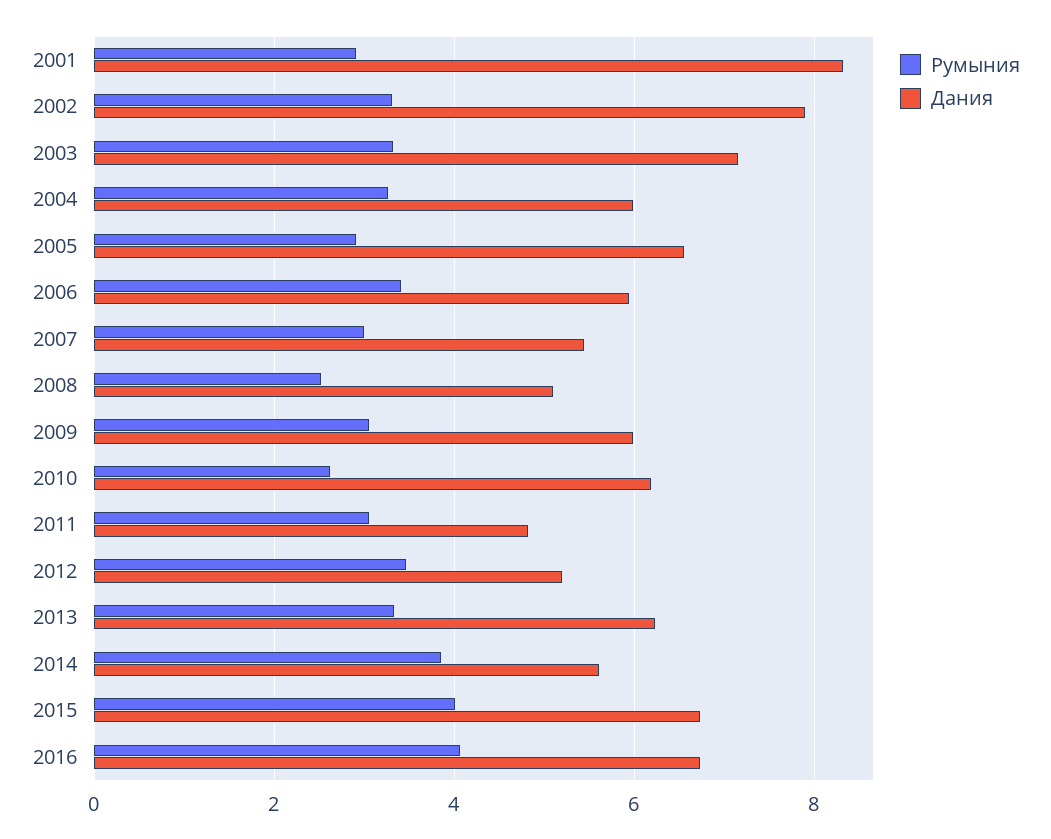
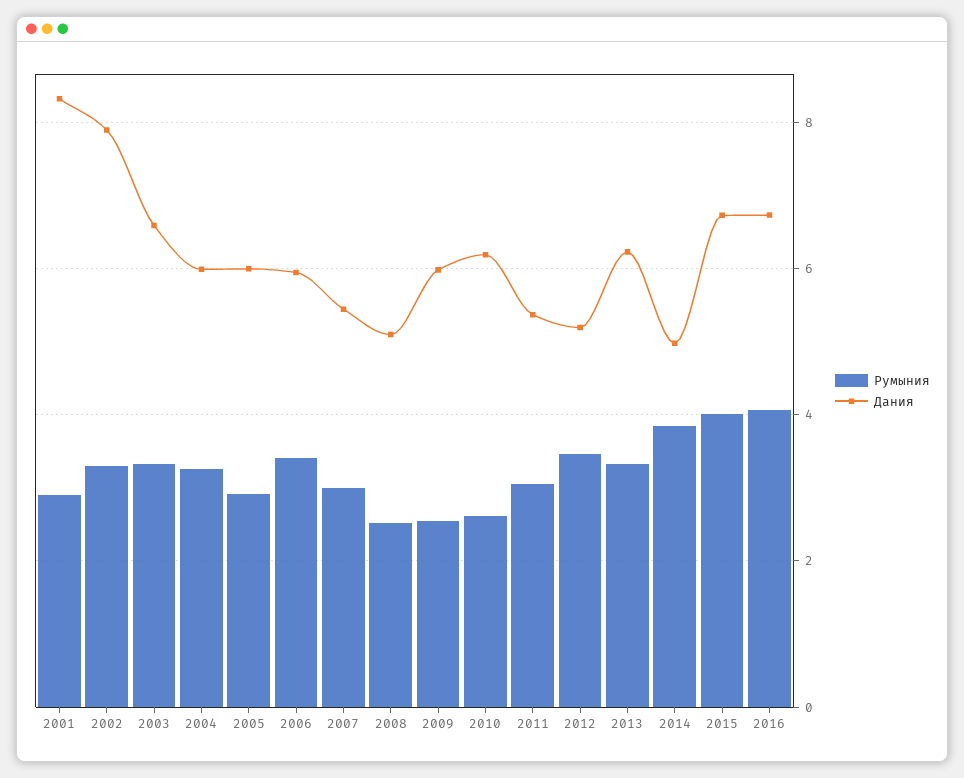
  {
    "Румыния": {
      "2001": 3,
      "2002": 3.4,
      "2003": 3.4,
      "2004": 3.2,
      "2005": 3,
      "2006": 3.4,
      "2007": 3,
      "2008": 2.6,
-     "2009": 3,
+     "2009": 2.6,
      "2010": 2.6,
      "2011": 3,
      "2012": 3.4,
      "2013": 3.4,
      "2014": 3.8,
      "2015": 4,
      "2016": 4
    },
    "Дания": {
      "2001": 8.4,
      "2002": 7.8,
-     "2003": 7.2,
+     "2003": 6.6,
      "2004": 6,
-     "2005": 6.6,
+     "2005": 6,
      "2006": 6,
      "2007": 5.4,
      "2008": 5,
      "2009": 6,
      "2010": 6.2,
-     "2011": 4.8,
+     "2011": 5.4,
      "2012": 5.2,
      "2013": 6.2,
-     "2014": 5.6,
+     "2014": 5,
      "2015": 6.8,
      "2016": 6.8
    }
  }

